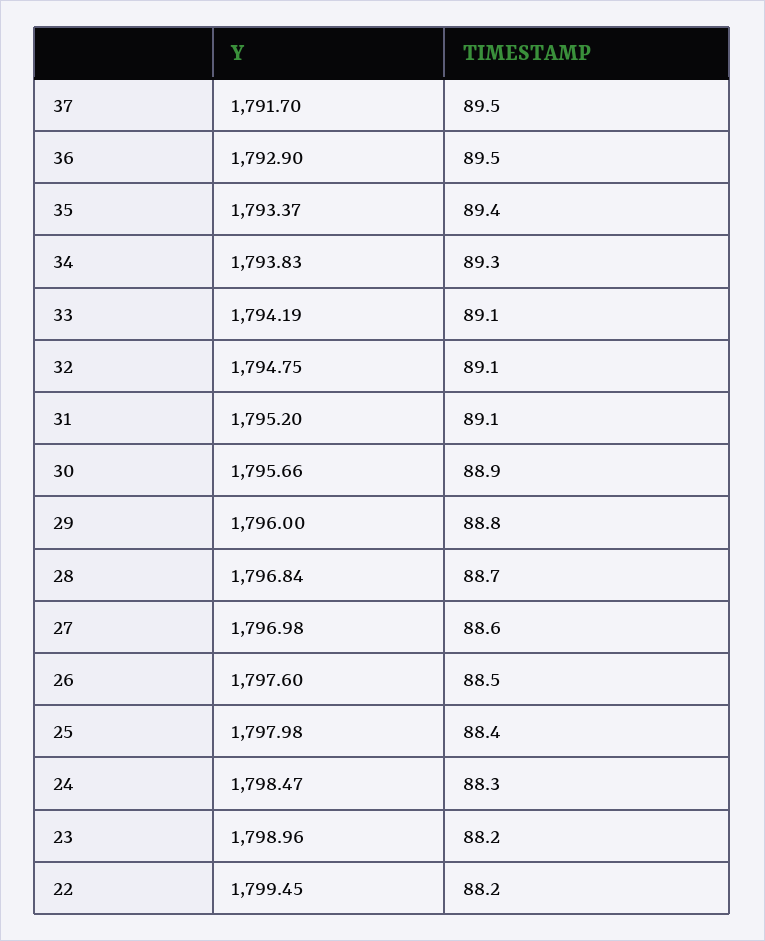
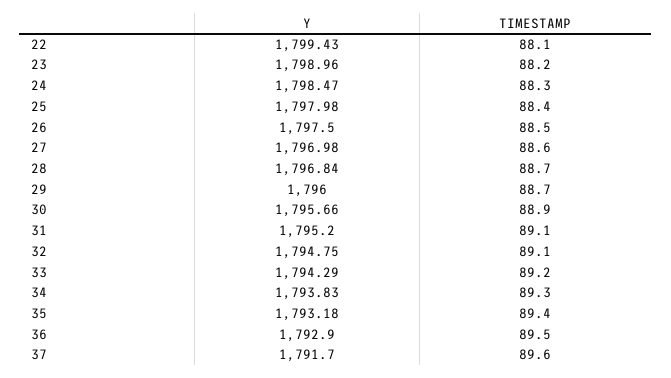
  {
    "Y": {
      "37": 1791.7,
      "36": 1792.9,
-     "35": 1793.37,
+     "35": 1793.18,
      "34": 1793.83,
-     "33": 1794.19,
+     "33": 1794.29,
      "32": 1794.75,
      "31": 1795.2,
      "30": 1795.66,
      "29": 1796,
      "28": 1796.84,
      "27": 1796.98,
-     "26": 1797.6,
+     "26": 1797.5,
      "25": 1797.98,
      "24": 1798.47,
      "23": 1798.96,
-     "22": 1799.45
+     "22": 1799.43
    },
    "TIMESTAMP": {
-     "37": 89.5,
+     "37": 89.6,
      "36": 89.5,
      "35": 89.4,
      "34": 89.3,
-     "33": 89.1,
+     "33": 89.2,
      "32": 89.1,
      "31": 89.1,
      "30": 88.9,
-     "29": 88.8,
+     "29": 88.7,
      "28": 88.7,
      "27": 88.6,
      "26": 88.5,
      "25": 88.4,
      "24": 88.3,
      "23": 88.2,
-     "22": 88.2
+     "22": 88.1
    }
  }

